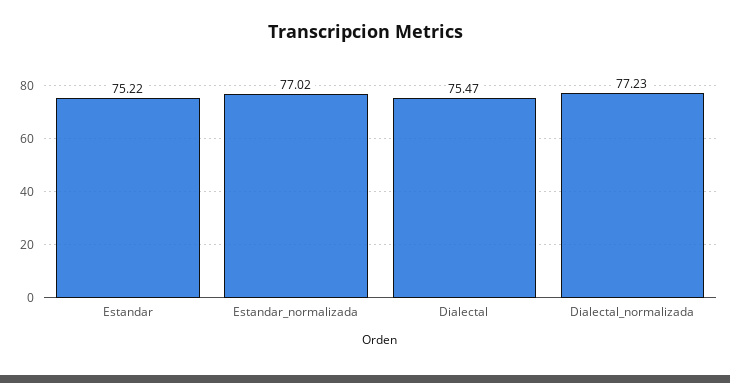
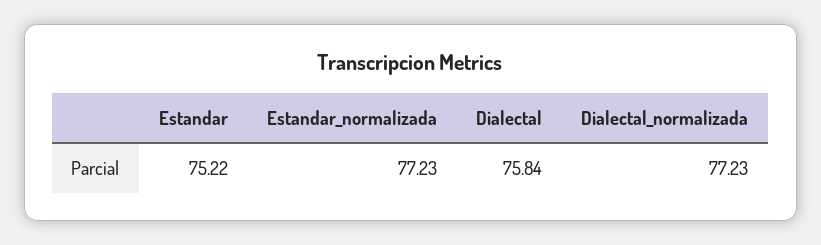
  {
    "Estandar": 75.22,
-   "Estandar_normalizada": 77.02,
+   "Estandar_normalizada": 77.23,
-   "Dialectal": 75.47,
+   "Dialectal": 75.84,
    "Dialectal_normalizada": 77.23
  }

